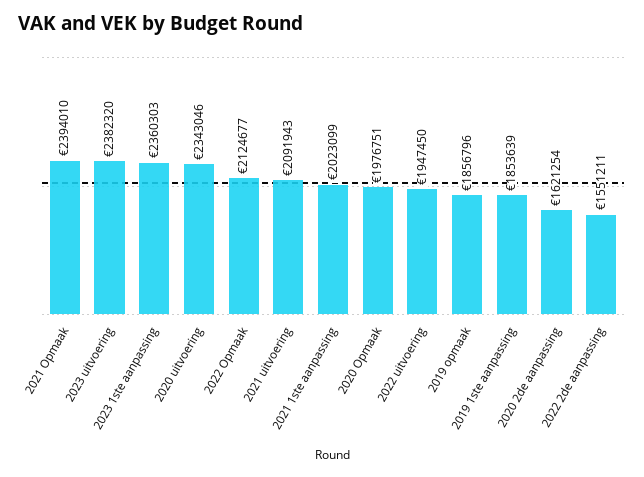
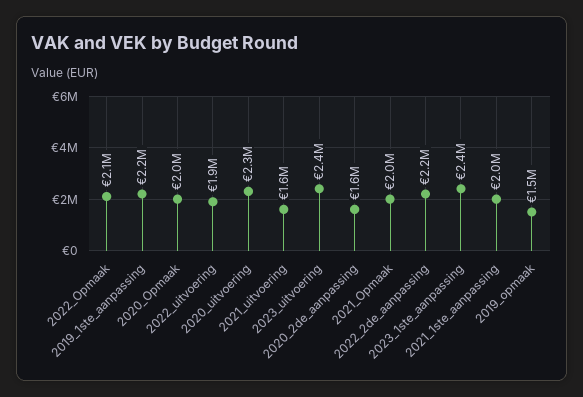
  {
-   "2021 Opmaak": 2394010,
+   "2021 Opmaak": 2000000,
    "2023 uitvoering": 2382320,
    "2023 1ste aanpassing": 2360303,
    "2020 uitvoering": 2343046,
    "2022 Opmaak": 2124677,
-   "2021 uitvoering": 2091943,
+   "2021 uitvoering": 1600000,
    "2021 1ste aanpassing": 2023099,
    "2020 Opmaak": 1976751,
    "2022 uitvoering": 1947450,
-   "2019 opmaak": 1856796,
+   "2019 opmaak": 1500000,
-   "2019 1ste aanpassing": 1853639,
+   "2019 1ste aanpassing": 2200000,
    "2020 2de aanpassing": 1621254,
-   "2022 2de aanpassing": 1551211
+   "2022 2de aanpassing": 2200000
  }

